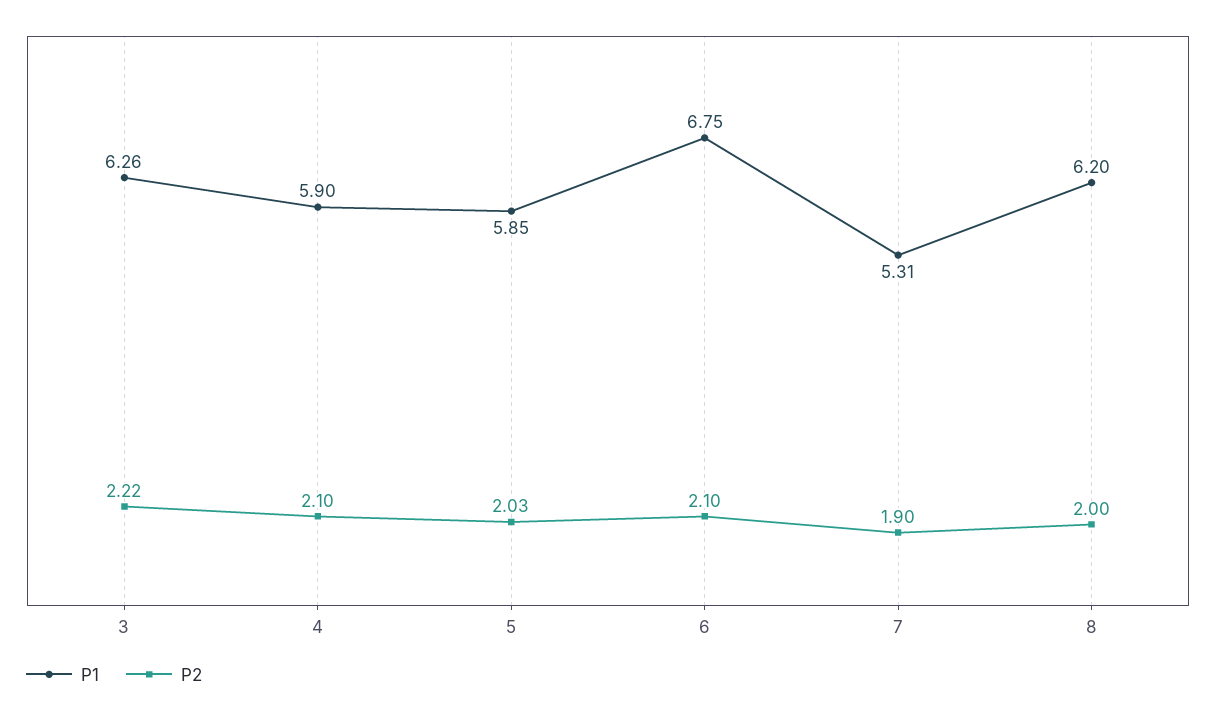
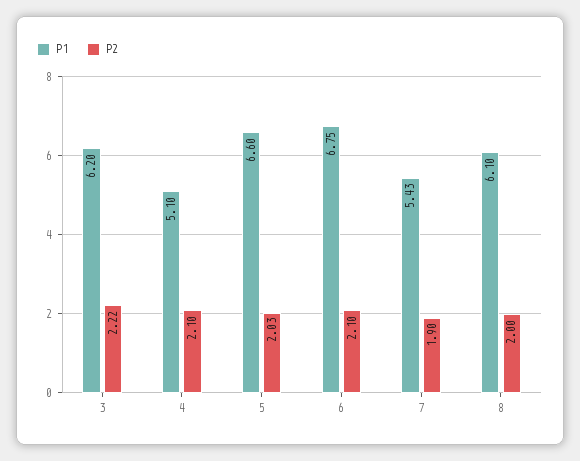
  {
    "P1": {
-     "3": 6.26,
+     "3": 6.2,
-     "4": 5.9,
+     "4": 5.1,
-     "5": 5.85,
+     "5": 6.6,
      "6": 6.75,
-     "7": 5.31,
+     "7": 5.43,
-     "8": 6.2
+     "8": 6.1
    },
    "P2": {
      "3": 2.22,
      "4": 2.1,
      "5": 2.03,
      "6": 2.1,
      "7": 1.9,
      "8": 2
    }
  }

